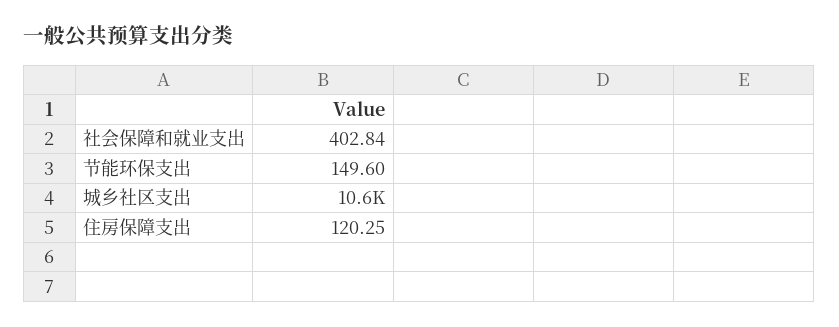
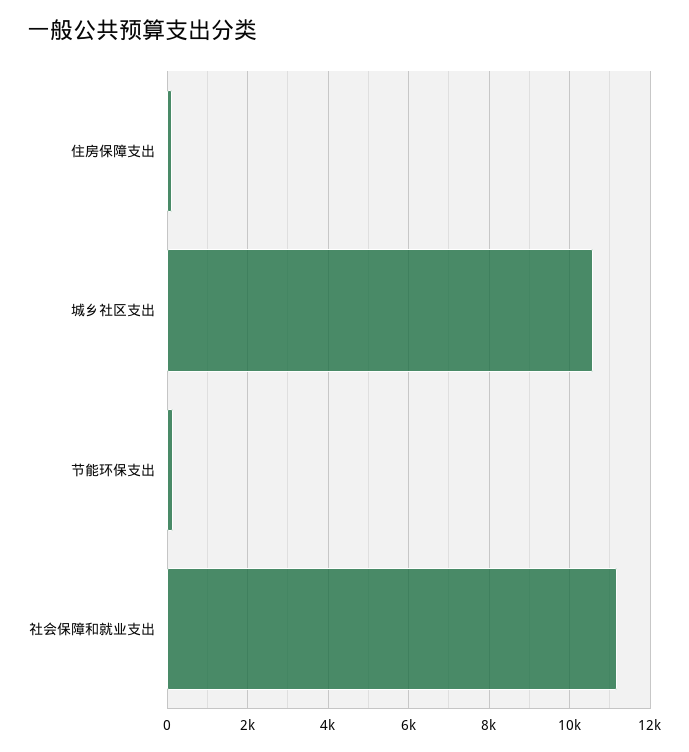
  {
-   "社会保障和就业支出": 402.84,
+   "社会保障和就业支出": 11200,
    "节能环保支出": 149.6,
    "城乡社区支出": 10600,
    "住房保障支出": 120.25
  }

